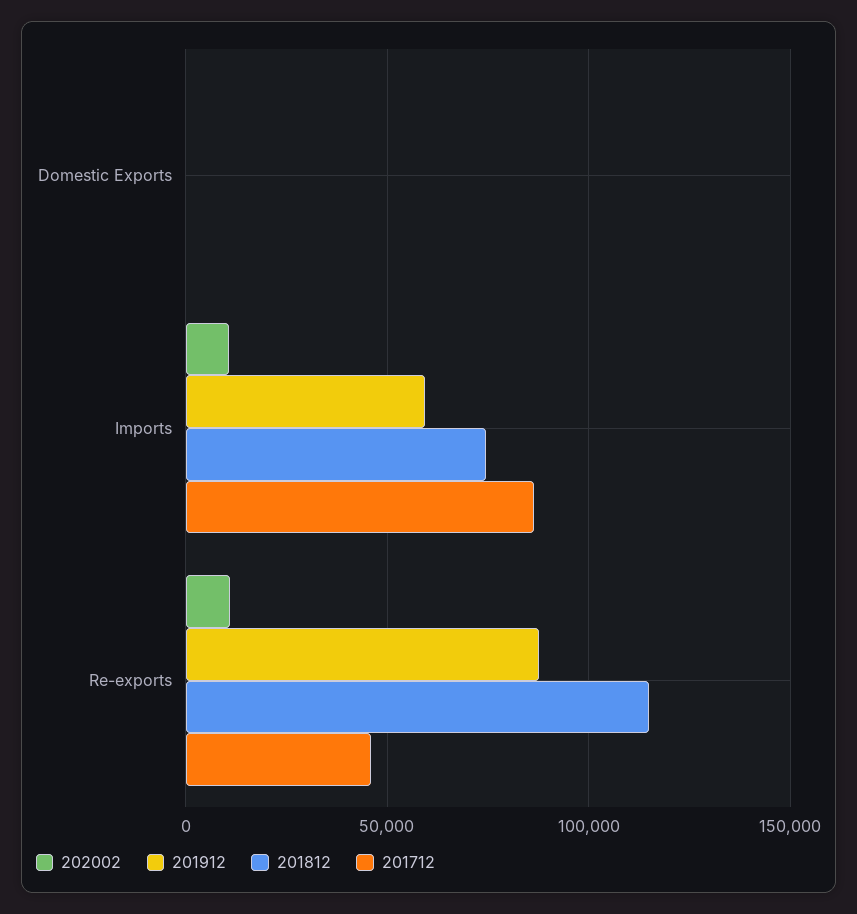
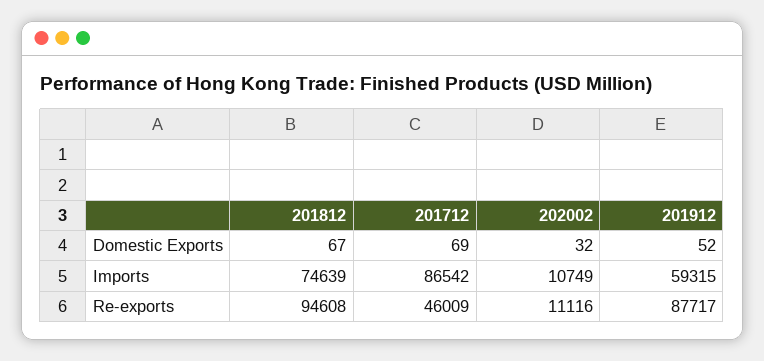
  {
    "202002": {
      "Domestic Exports": 32,
      "Imports": 10749,
      "Re-exports": 11116
    },
    "201912": {
      "Domestic Exports": 52,
      "Imports": 59315,
      "Re-exports": 87717
    },
    "201812": {
      "Domestic Exports": 67,
      "Imports": 74639,
-     "Re-exports": 115000
+     "Re-exports": 94608
    },
    "201712": {
      "Domestic Exports": 69,
      "Imports": 86542,
      "Re-exports": 46009
    }
  }

